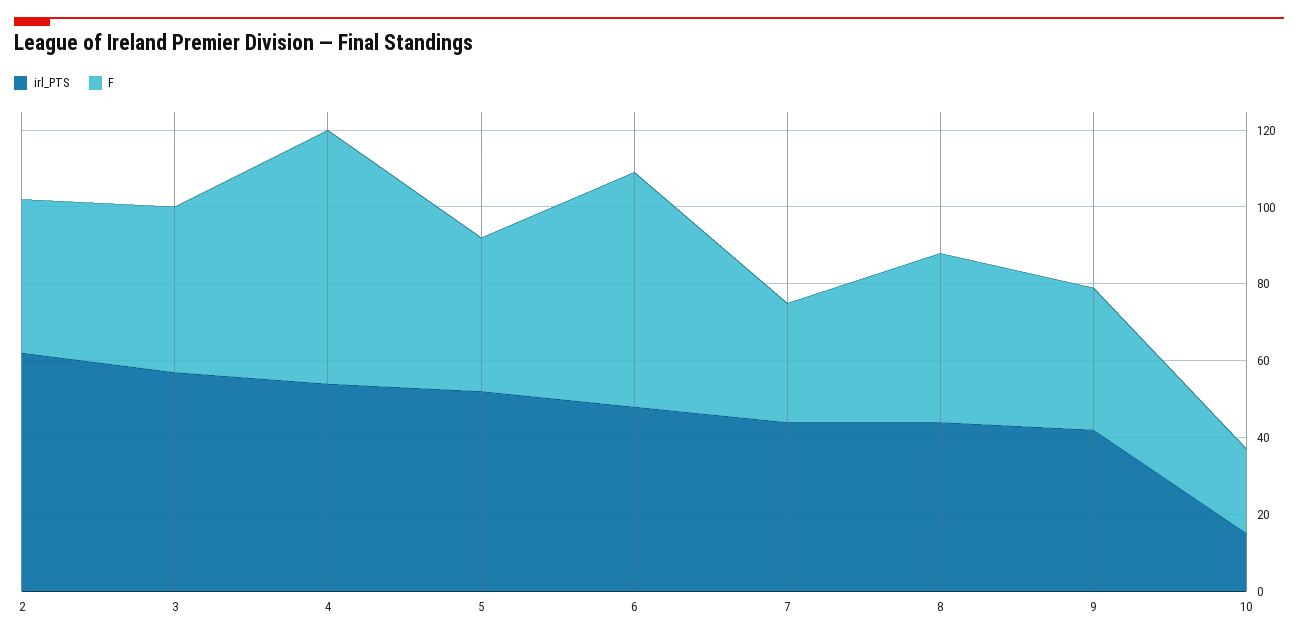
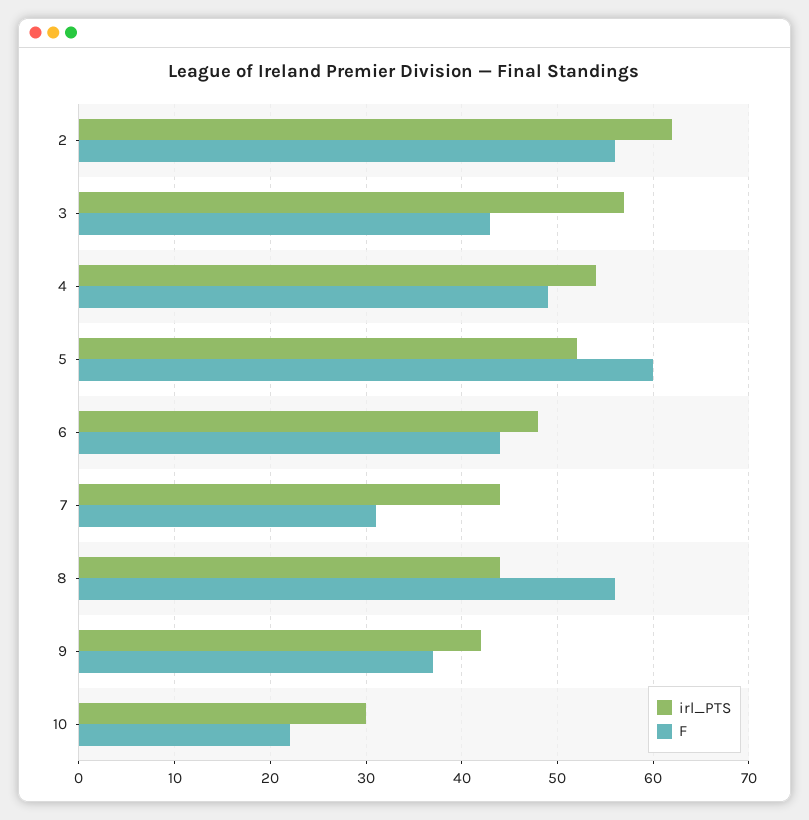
  {
    "irl_PTS": {
      "2": 62,
      "3": 57,
      "4": 54,
      "5": 52,
      "6": 48,
      "7": 44,
      "8": 44,
      "9": 42,
-     "10": 15
+     "10": 30
    },
    "F": {
-     "2": 40,
+     "2": 56,
      "3": 43,
-     "4": 65,
+     "4": 49,
-     "5": 40,
+     "5": 60,
-     "6": 60,
+     "6": 44,
      "7": 31,
-     "8": 45,
+     "8": 56,
      "9": 37,
      "10": 22
    }
  }

